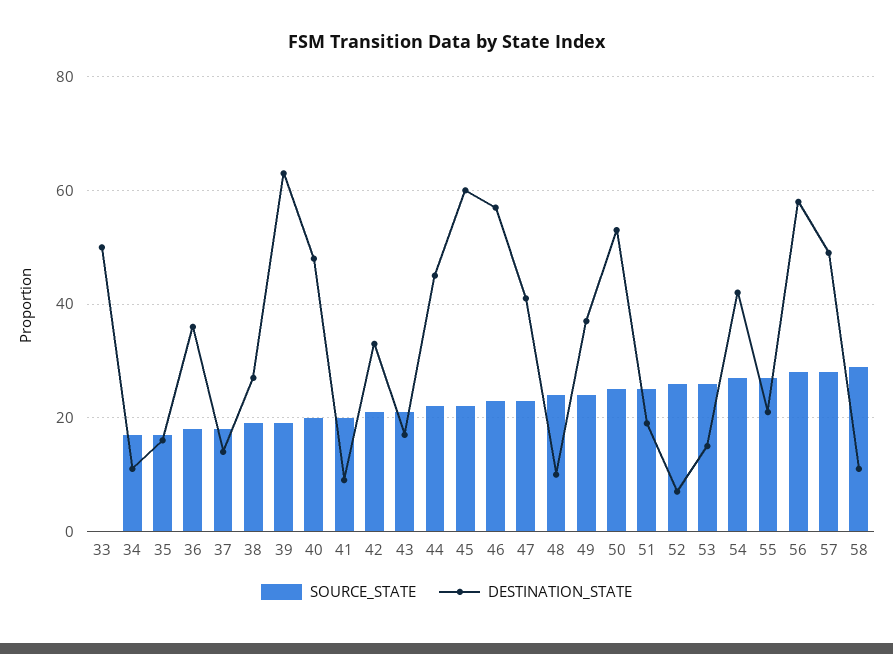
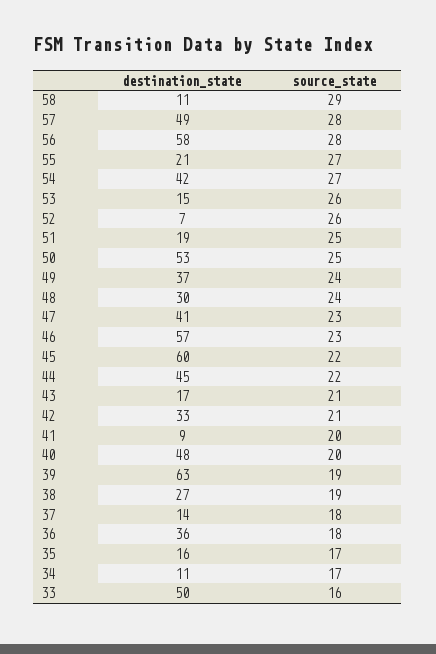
  {
    "SOURCE_STATE": {
-     "33": 0,
+     "33": 16,
      "34": 17,
      "35": 17,
      "36": 18,
      "37": 18,
      "38": 19,
      "39": 19,
      "40": 20,
      "41": 20,
      "42": 21,
      "43": 21,
      "44": 22,
      "45": 22,
      "46": 23,
      "47": 23,
      "48": 24,
      "49": 24,
      "50": 25,
      "51": 25,
      "52": 26,
      "53": 26,
      "54": 27,
      "55": 27,
      "56": 28,
      "57": 28,
      "58": 29
    },
    "DESTINATION_STATE": {
      "33": 50,
      "34": 11,
      "35": 16,
      "36": 36,
      "37": 14,
      "38": 27,
      "39": 63,
      "40": 48,
      "41": 9,
      "42": 33,
      "43": 17,
      "44": 45,
      "45": 60,
      "46": 57,
      "47": 41,
-     "48": 10,
+     "48": 30,
      "49": 37,
      "50": 53,
      "51": 19,
      "52": 7,
      "53": 15,
      "54": 42,
      "55": 21,
      "56": 58,
      "57": 49,
      "58": 11
    }
  }

